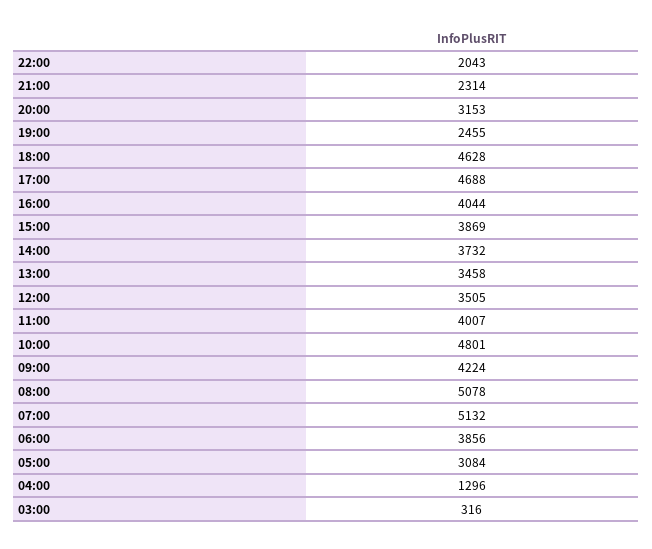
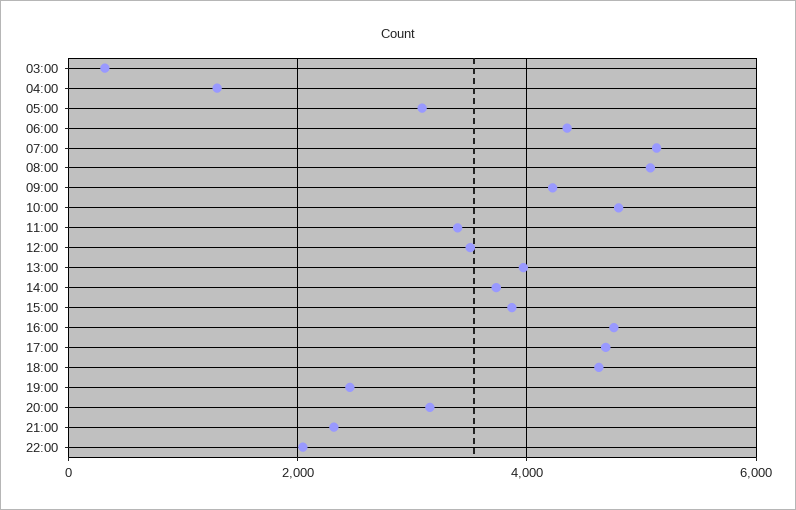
  {
    "22:00": 2043,
    "21:00": 2314,
    "20:00": 3153,
    "19:00": 2455,
    "18:00": 4628,
    "17:00": 4688,
-   "16:00": 4044,
+   "16:00": 4800,
    "15:00": 3869,
    "14:00": 3732,
-   "13:00": 3458,
+   "13:00": 4000,
    "12:00": 3505,
-   "11:00": 4007,
+   "11:00": 3400,
    "10:00": 4801,
    "09:00": 4224,
    "08:00": 5078,
    "07:00": 5132,
-   "06:00": 3856,
+   "06:00": 4400,
    "05:00": 3084,
    "04:00": 1296,
    "03:00": 316
  }

